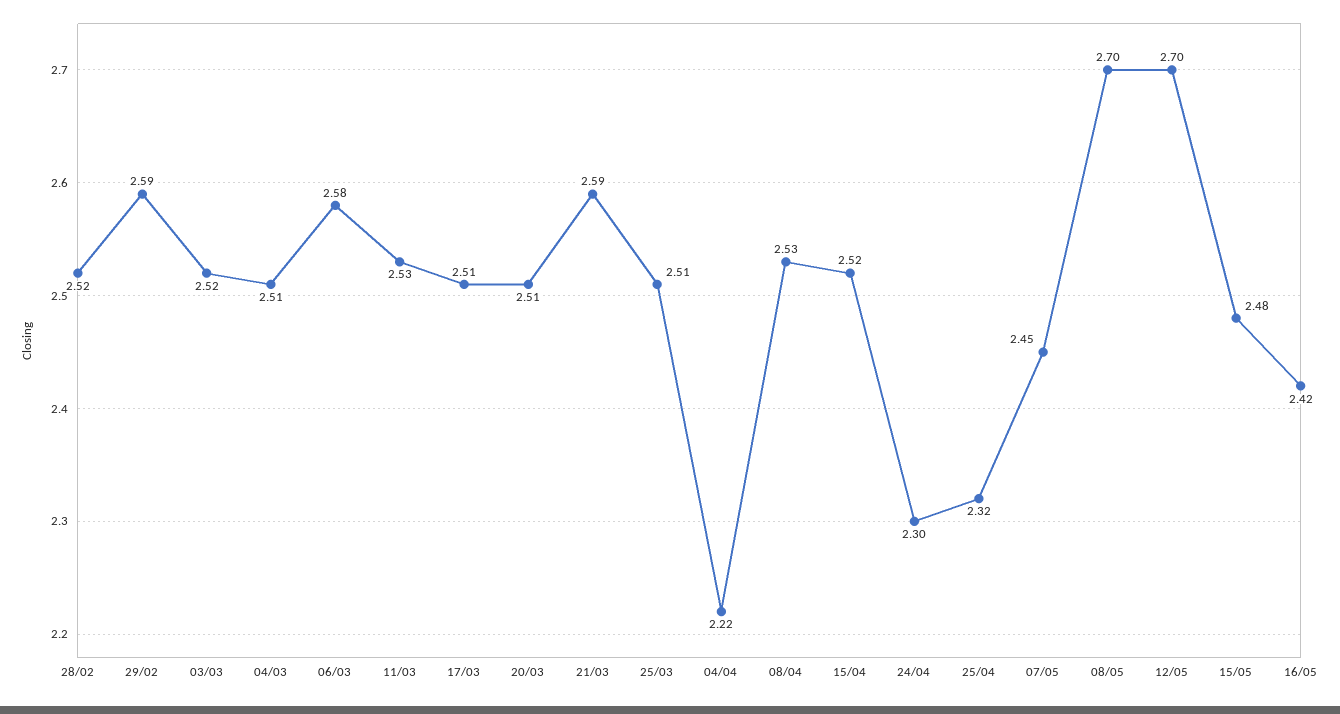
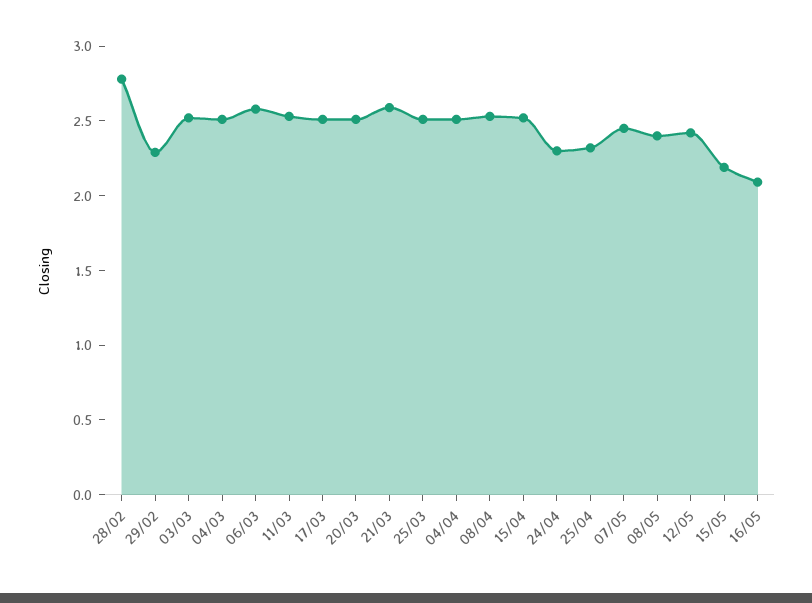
  {
-   "28/02": 2.52,
+   "28/02": 2.8,
-   "29/02": 2.59,
+   "29/02": 2.3,
    "03/03": 2.52,
    "04/03": 2.51,
    "06/03": 2.58,
    "11/03": 2.53,
    "17/03": 2.51,
    "20/03": 2.51,
    "21/03": 2.59,
    "25/03": 2.51,
-   "04/04": 2.22,
+   "04/04": 2.5,
    "08/04": 2.53,
    "15/04": 2.52,
    "24/04": 2.3,
    "25/04": 2.32,
    "07/05": 2.45,
-   "08/05": 2.7,
+   "08/05": 2.4,
-   "12/05": 2.7,
+   "12/05": 2.4,
-   "15/05": 2.48,
+   "15/05": 2.2,
-   "16/05": 2.42
+   "16/05": 2.1
  }

